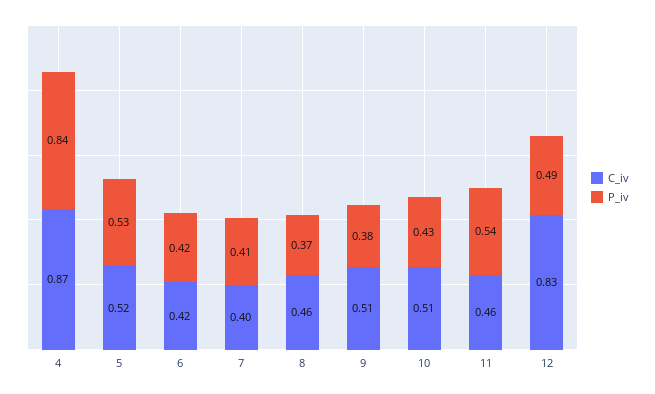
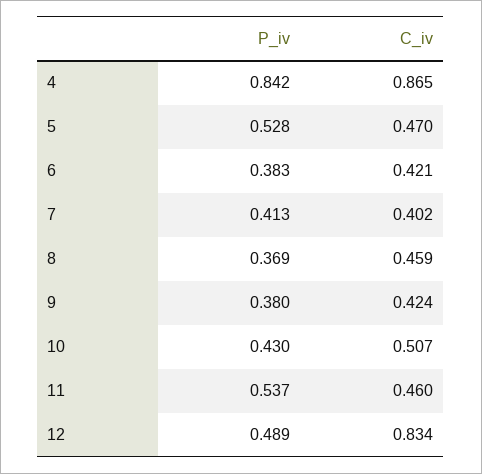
  {
    "C_iv": {
      "4": 0.865,
-     "5": 0.52,
+     "5": 0.47,
      "6": 0.421,
      "7": 0.402,
      "8": 0.459,
-     "9": 0.51,
+     "9": 0.424,
      "10": 0.507,
      "11": 0.46,
      "12": 0.834
    },
    "P_iv": {
      "4": 0.842,
      "5": 0.528,
-     "6": 0.42,
+     "6": 0.383,
      "7": 0.413,
      "8": 0.369,
      "9": 0.38,
      "10": 0.43,
      "11": 0.537,
      "12": 0.489
    }
  }

